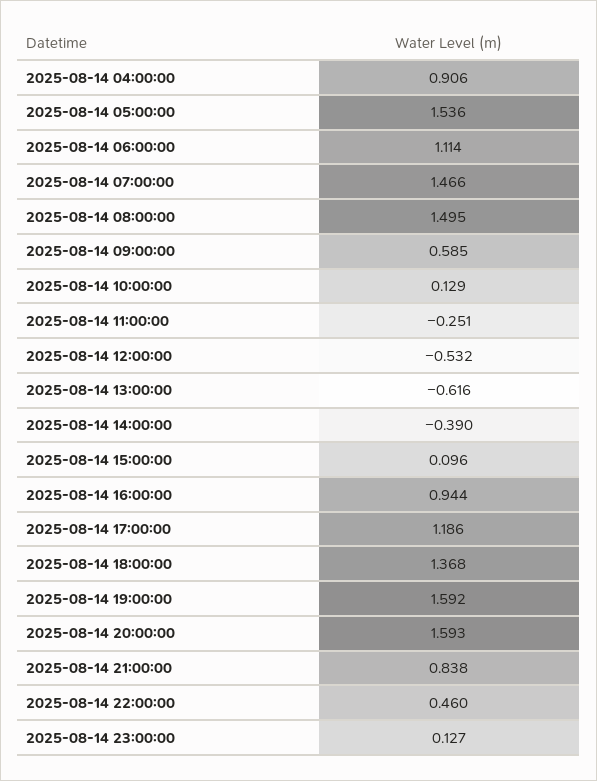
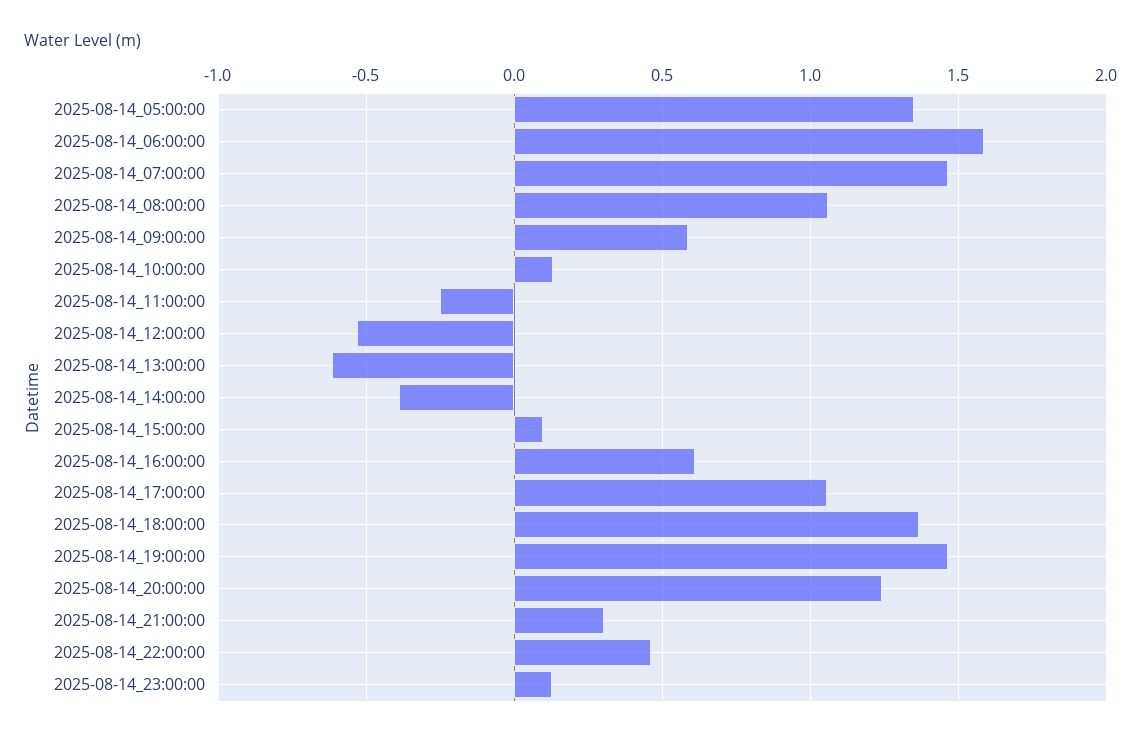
  {
-   "2025-08-14 04:00:00": 0.906,
-   "2025-08-14 05:00:00": 1.536,
+   "2025-08-14 05:00:00": 1.35,
-   "2025-08-14 06:00:00": 1.114,
+   "2025-08-14 06:00:00": 1.6,
    "2025-08-14 07:00:00": 1.466,
-   "2025-08-14 08:00:00": 1.495,
+   "2025-08-14 08:00:00": 1.05,
    "2025-08-14 09:00:00": 0.585,
    "2025-08-14 10:00:00": 0.129,
    "2025-08-14 11:00:00": -0.251,
    "2025-08-14 12:00:00": -0.532,
    "2025-08-14 13:00:00": -0.616,
    "2025-08-14 14:00:00": -0.39,
    "2025-08-14 15:00:00": 0.096,
-   "2025-08-14 16:00:00": 0.944,
+   "2025-08-14 16:00:00": 0.6,
-   "2025-08-14 17:00:00": 1.186,
+   "2025-08-14 17:00:00": 1.05,
    "2025-08-14 18:00:00": 1.368,
-   "2025-08-14 19:00:00": 1.592,
+   "2025-08-14 19:00:00": 1.45,
-   "2025-08-14 20:00:00": 1.593,
+   "2025-08-14 20:00:00": 1.25,
-   "2025-08-14 21:00:00": 0.838,
+   "2025-08-14 21:00:00": 0.3,
    "2025-08-14 22:00:00": 0.46,
    "2025-08-14 23:00:00": 0.127
  }

